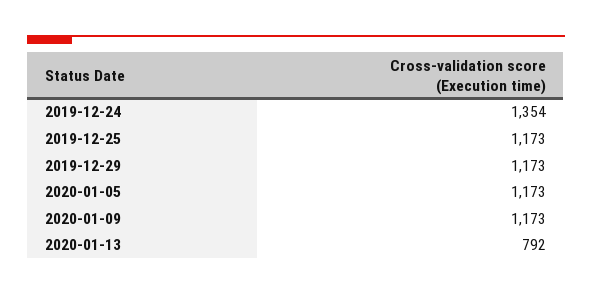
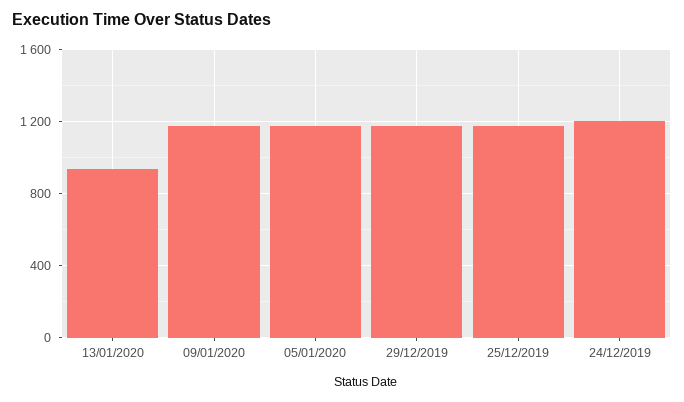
  {
-   "2019-12-24": 1354,
+   "2019-12-24": 1200,
    "2019-12-25": 1173,
    "2019-12-29": 1173,
    "2020-01-05": 1173,
    "2020-01-09": 1173,
-   "2020-01-13": 792
+   "2020-01-13": 950
  }

